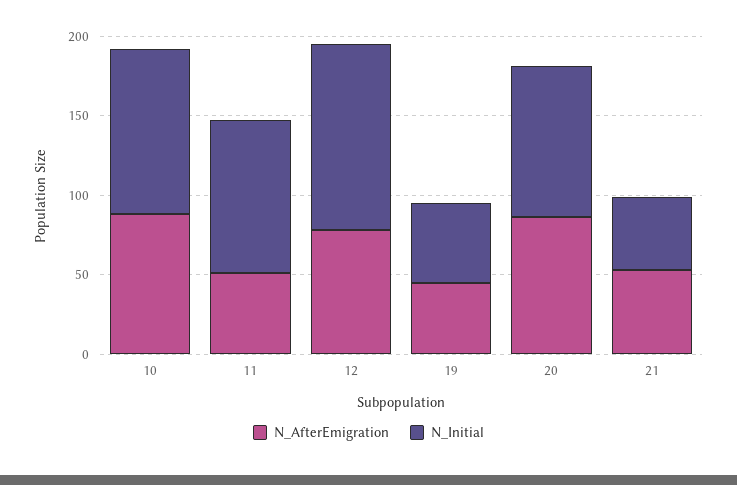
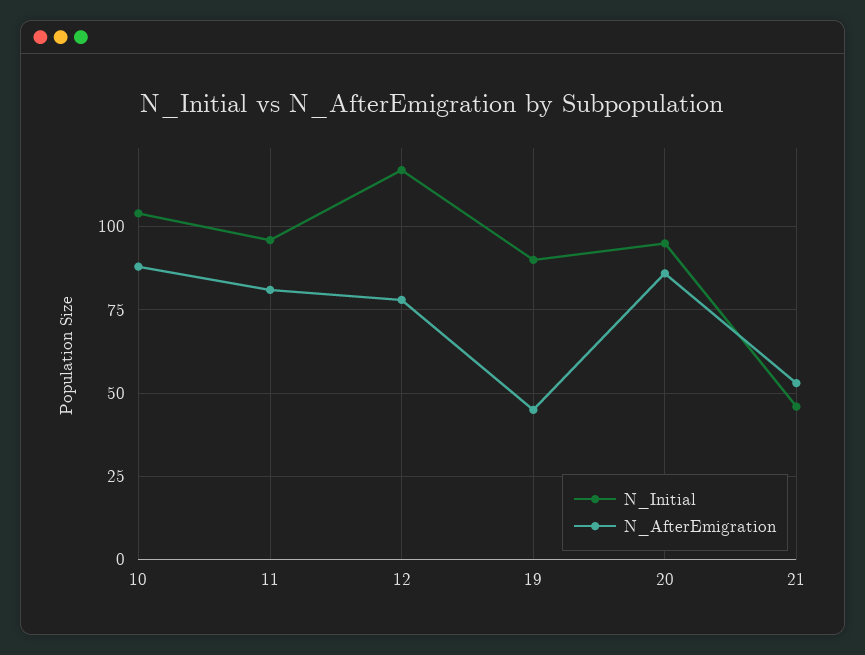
  {
    "N_AfterEmigration": {
      "10": 90,
-     "11": 50,
+     "11": 80,
      "12": 80,
      "19": 45,
      "20": 85,
      "21": 55
    },
    "N_Initial": {
      "10": 105,
      "11": 95,
      "12": 115,
-     "19": 50,
+     "19": 90,
      "20": 95,
      "21": 45
    }
  }

